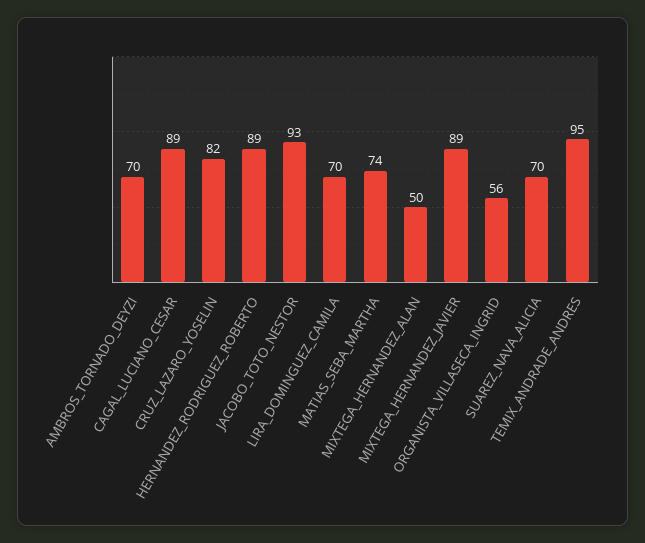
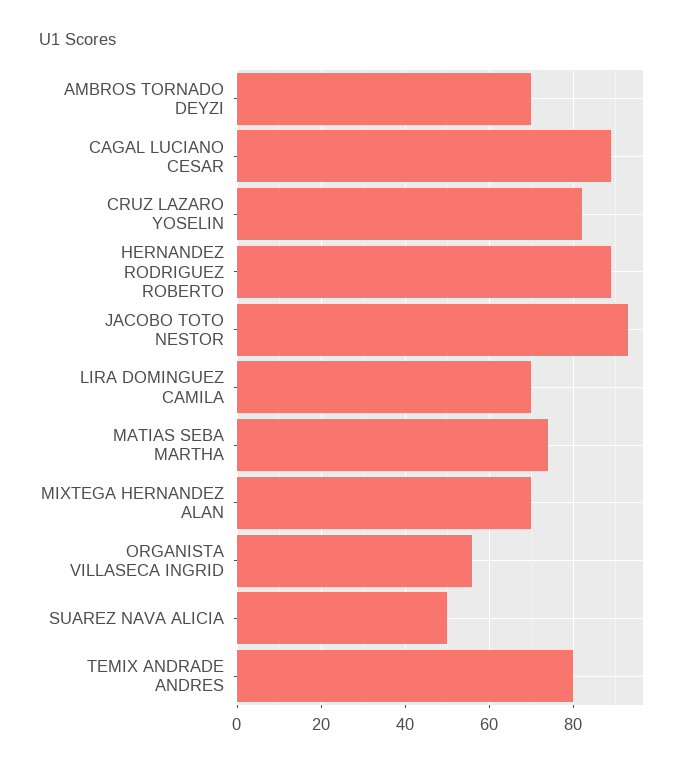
  {
    "AMBROS_TORNADO_DEYZI": 70,
    "CAGAL_LUCIANO_CESAR": 89,
    "CRUZ_LAZARO_YOSELIN": 82,
    "HERNANDEZ_RODRIGUEZ_ROBERTO": 89,
    "JACOBO_TOTO_NESTOR": 93,
    "LIRA_DOMINGUEZ_CAMILA": 70,
    "MATIAS_SEBA_MARTHA": 74,
-   "MIXTEGA_HERNANDEZ_ALAN": 50,
+   "MIXTEGA_HERNANDEZ_ALAN": 70,
-   "MIXTEGA_HERNANDEZ_JAVIER": 89,
    "ORGANISTA_VILLASECA_INGRID": 56,
-   "SUAREZ_NAVA_ALICIA": 70,
+   "SUAREZ_NAVA_ALICIA": 50,
-   "TEMIX_ANDRADE_ANDRES": 95
+   "TEMIX_ANDRADE_ANDRES": 80
  }

